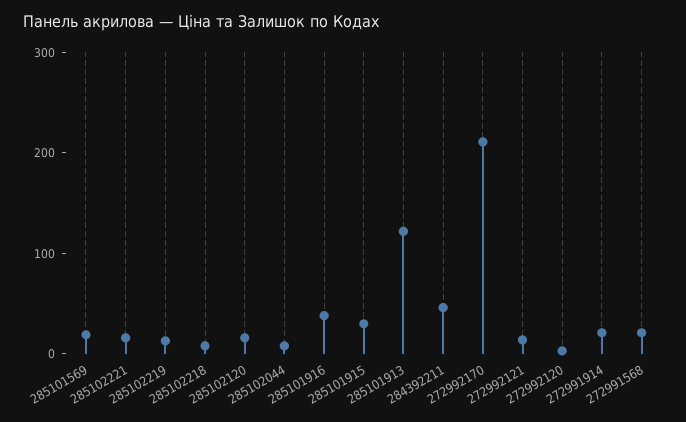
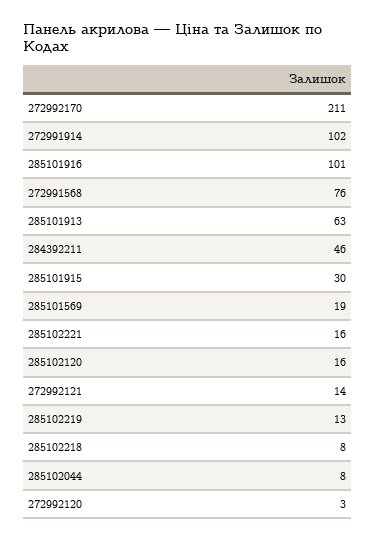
  {
    "285101569": 19,
    "285102221": 16,
    "285102219": 13,
    "285102218": 8,
    "285102120": 16,
    "285102044": 8,
-   "285101916": 40,
+   "285101916": 101,
    "285101915": 30,
-   "285101913": 120,
+   "285101913": 63,
    "284392211": 46,
    "272992170": 211,
    "272992121": 14,
    "272992120": 3,
-   "272991914": 20,
+   "272991914": 102,
-   "272991568": 20
+   "272991568": 76
  }

